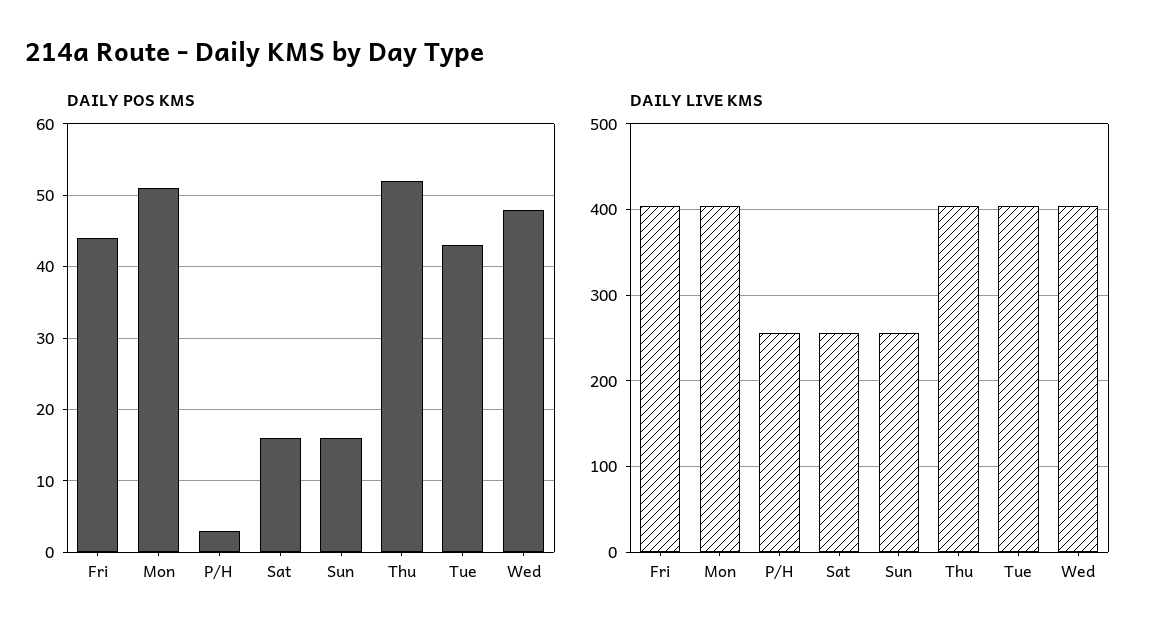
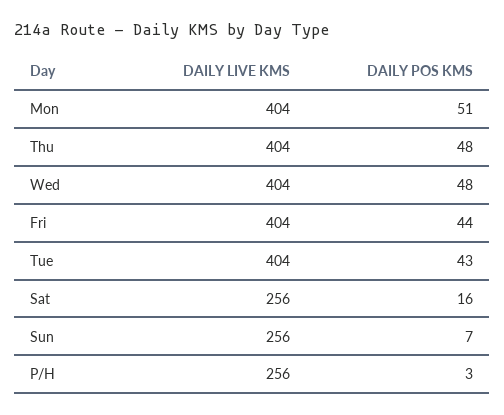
  {
    "DAILY POS KMS": {
      "Fri": 44,
      "Mon": 51,
      "P/H": 3,
      "Sat": 16,
-     "Sun": 16,
+     "Sun": 7,
-     "Thu": 52,
+     "Thu": 48,
      "Tue": 43,
      "Wed": 48
    },
    "DAILY LIVE KMS": {
      "Fri": 404,
      "Mon": 404,
      "P/H": 256,
      "Sat": 256,
      "Sun": 256,
      "Thu": 404,
      "Tue": 404,
      "Wed": 404
    }
  }

